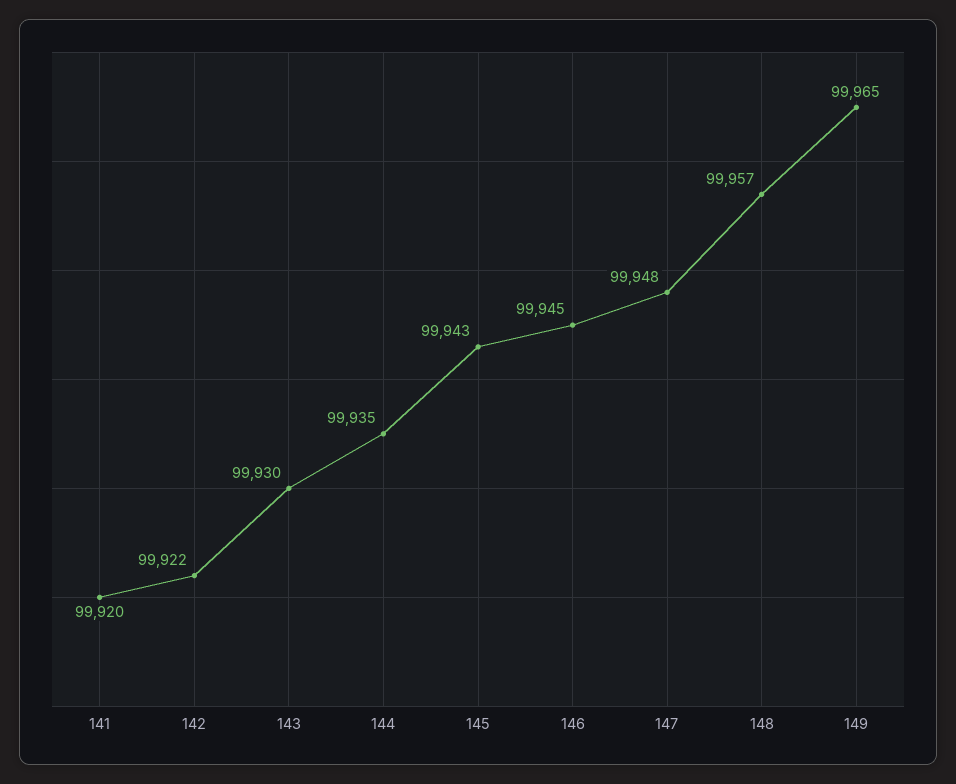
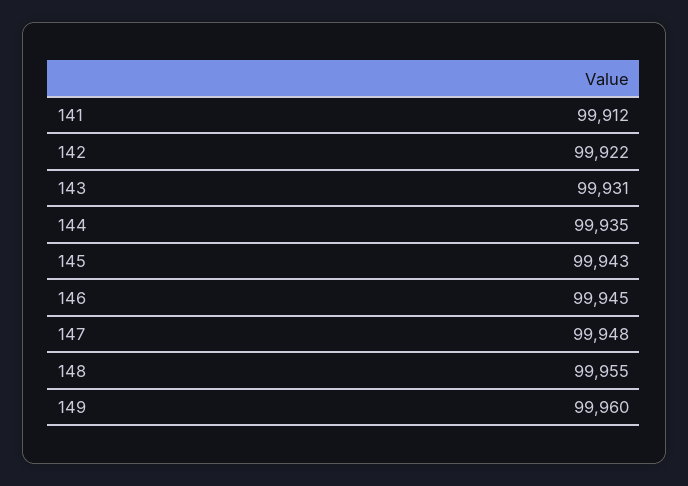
  {
-   "141": 99920,
+   "141": 99912,
    "142": 99922,
-   "143": 99930,
+   "143": 99931,
    "144": 99935,
    "145": 99943,
    "146": 99945,
    "147": 99948,
-   "148": 99957,
+   "148": 99955,
-   "149": 99965
+   "149": 99960
  }

